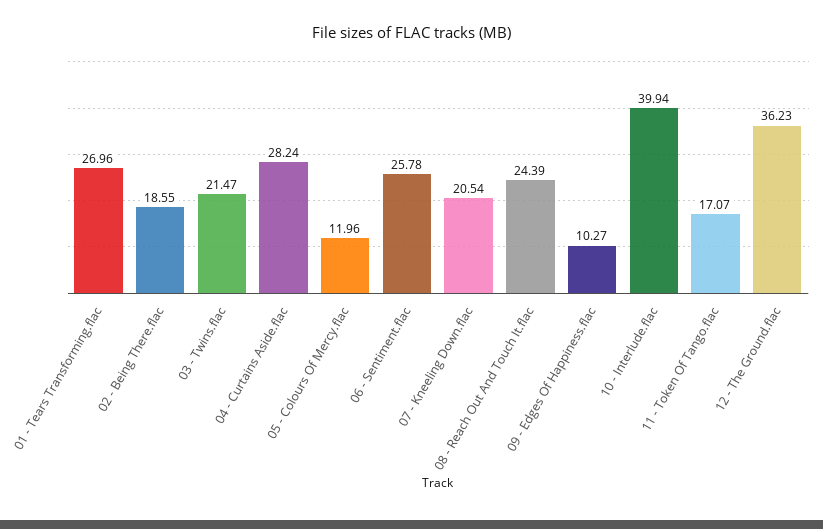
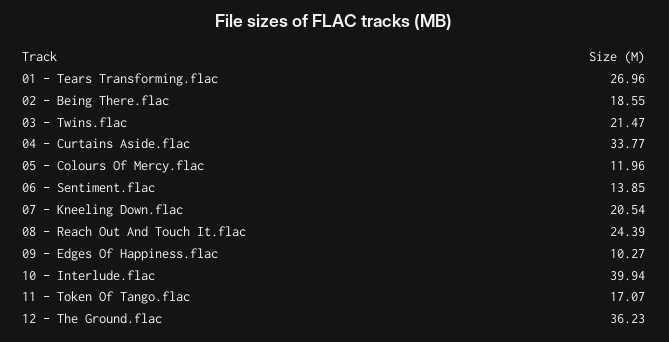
  {
    "01 - Tears Transforming.flac": 26.96,
    "02 - Being There.flac": 18.55,
    "03 - Twins.flac": 21.47,
-   "04 - Curtains Aside.flac": 28.24,
+   "04 - Curtains Aside.flac": 33.77,
    "05 - Colours Of Mercy.flac": 11.96,
-   "06 - Sentiment.flac": 25.78,
+   "06 - Sentiment.flac": 13.85,
    "07 - Kneeling Down.flac": 20.54,
    "08 - Reach Out And Touch It.flac": 24.39,
    "09 - Edges Of Happiness.flac": 10.27,
    "10 - Interlude.flac": 39.94,
    "11 - Token Of Tango.flac": 17.07,
    "12 - The Ground.flac": 36.23
  }

